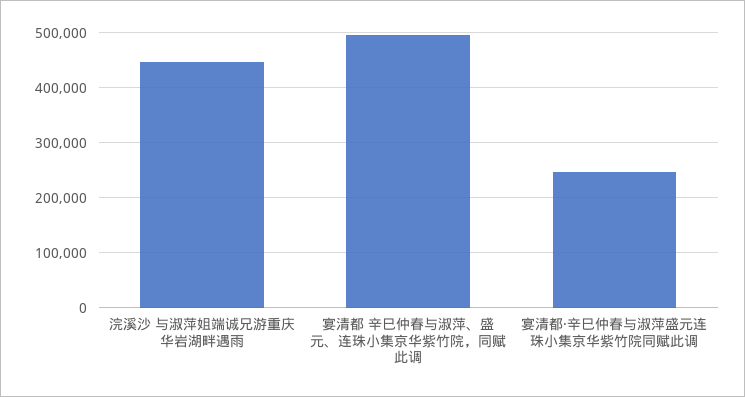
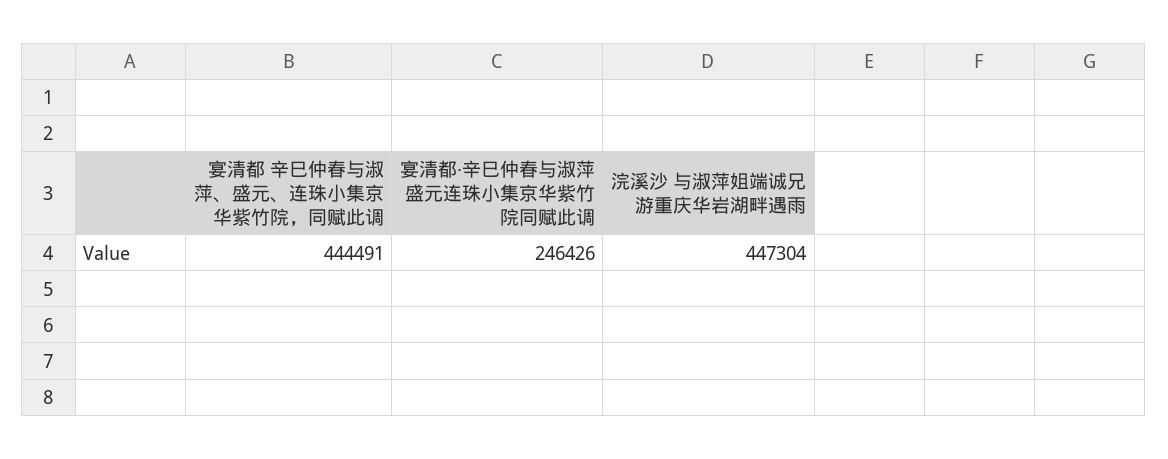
  {
    "浣溪沙 与淑萍姐端诚兄游重庆华岩湖畔遇雨": 447304,
-   "宴清都 辛巳仲春与淑萍、盛元、连珠小集京华紫竹院，同赋此调": 500000,
+   "宴清都 辛巳仲春与淑萍、盛元、连珠小集京华紫竹院，同赋此调": 444491,
    "宴清都·辛巳仲春与淑萍盛元连珠小集京华紫竹院同赋此调": 246426
  }

